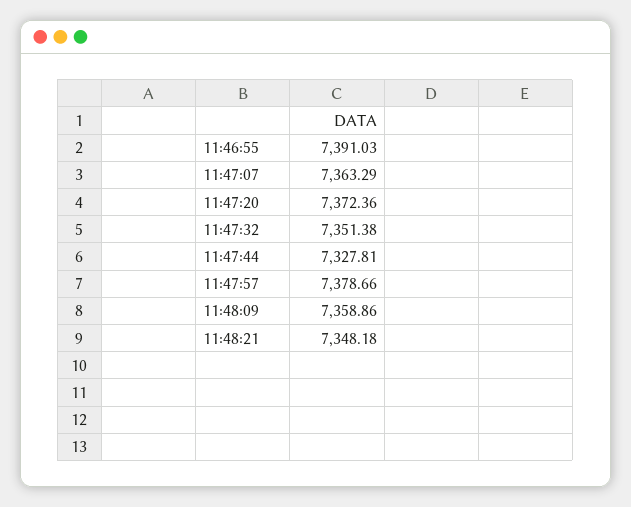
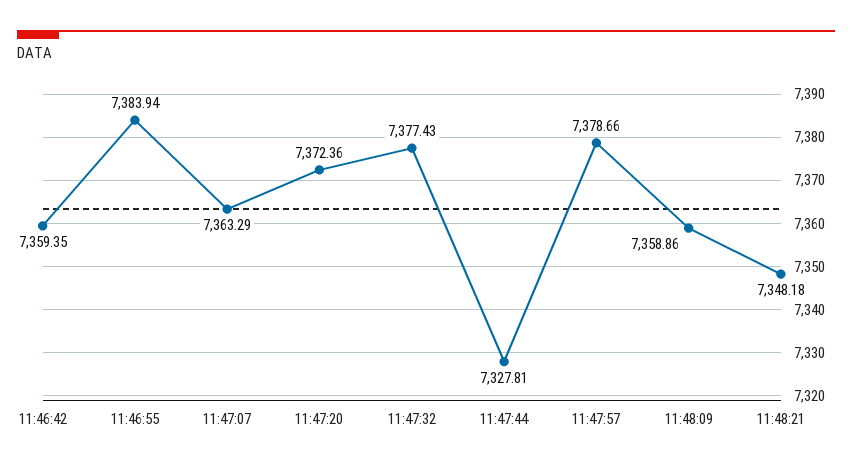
  {
-   "11:46:55": 7391.03,
+   "11:46:55": 7383.94,
    "11:47:07": 7363.29,
    "11:47:20": 7372.36,
-   "11:47:32": 7351.38,
+   "11:47:32": 7377.43,
    "11:47:44": 7327.81,
    "11:47:57": 7378.66,
    "11:48:09": 7358.86,
-   "11:48:21": 7348.18
+   "11:48:21": 7348.18,
+   "11:46:42": 7359.35
  }

